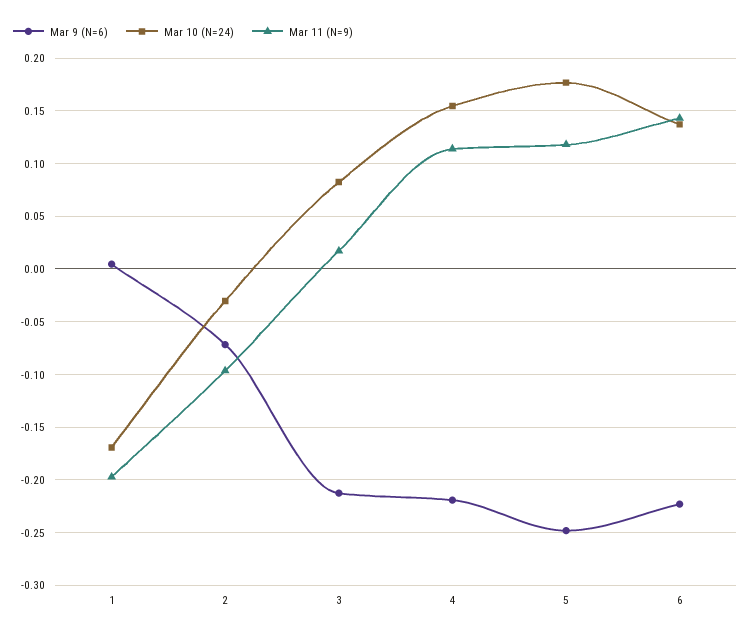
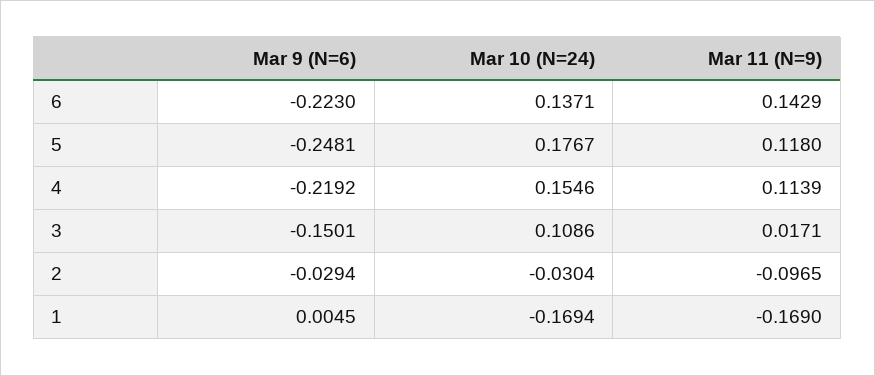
  {
    "Mar 9 (N=6)": {
      "1": 0.0045,
-     "2": -0.07,
+     "2": -0.0294,
-     "3": -0.21,
+     "3": -0.1501,
      "4": -0.2192,
      "5": -0.2481,
      "6": -0.223
    },
    "Mar 10 (N=24)": {
      "1": -0.1694,
      "2": -0.0304,
-     "3": 0.08,
+     "3": 0.1086,
      "4": 0.1546,
      "5": 0.1767,
      "6": 0.1371
    },
    "Mar 11 (N=9)": {
-     "1": -0.2,
+     "1": -0.169,
      "2": -0.0965,
      "3": 0.0171,
      "4": 0.1139,
      "5": 0.118,
      "6": 0.1429
    }
  }

